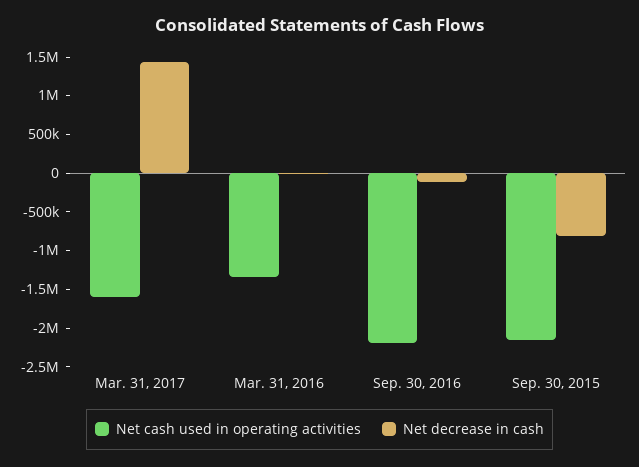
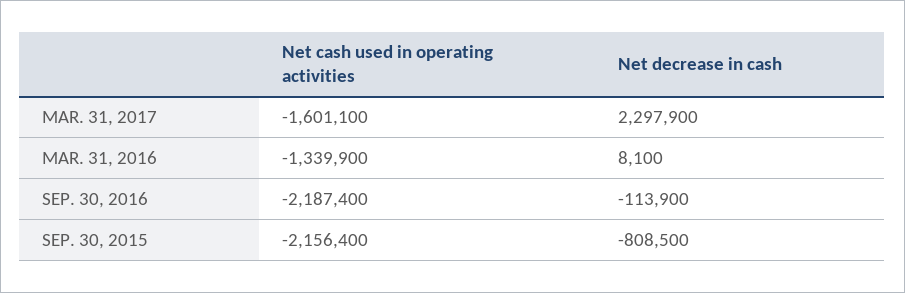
  {
    "Net cash used in operating activities": {
      "Mar. 31, 2017": -1601100,
      "Mar. 31, 2016": -1339900,
      "Sep. 30, 2016": -2187400,
      "Sep. 30, 2015": -2156400
    },
    "Net decrease in cash": {
-     "Mar. 31, 2017": 1500000,
+     "Mar. 31, 2017": 2297900,
      "Mar. 31, 2016": 8100,
      "Sep. 30, 2016": -113900,
      "Sep. 30, 2015": -808500
    }
  }

